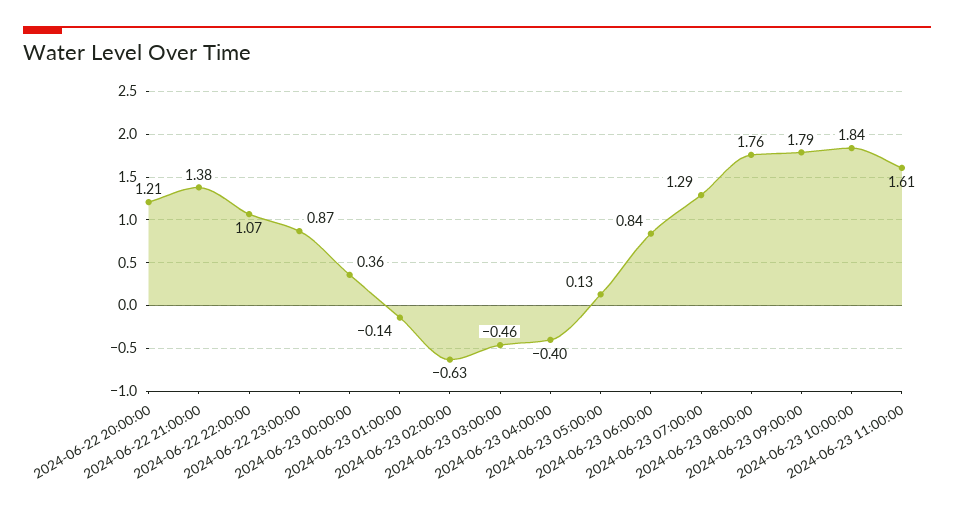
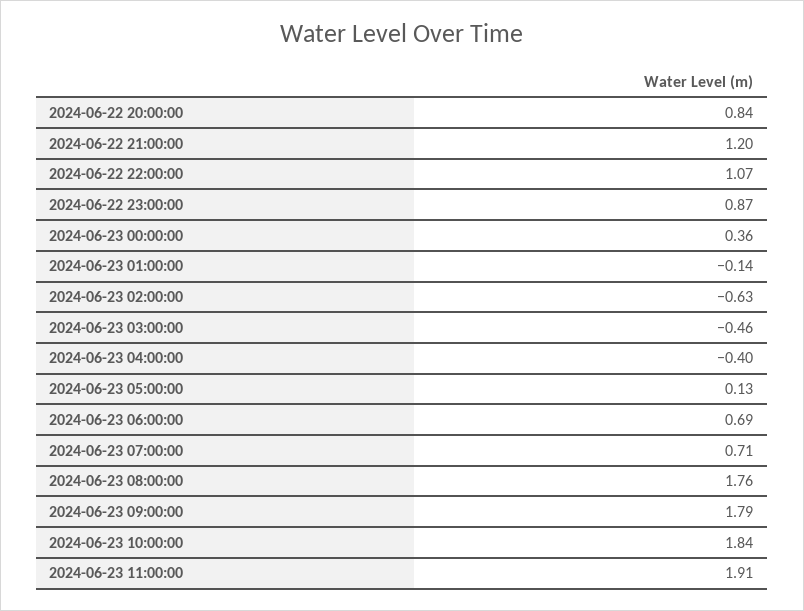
  {
-   "2024-06-22 20:00:00": 1.21,
+   "2024-06-22 20:00:00": 0.84,
-   "2024-06-22 21:00:00": 1.38,
+   "2024-06-22 21:00:00": 1.2,
    "2024-06-22 22:00:00": 1.07,
    "2024-06-22 23:00:00": 0.87,
    "2024-06-23 00:00:00": 0.36,
    "2024-06-23 01:00:00": -0.14,
    "2024-06-23 02:00:00": -0.63,
    "2024-06-23 03:00:00": -0.46,
    "2024-06-23 04:00:00": -0.4,
    "2024-06-23 05:00:00": 0.13,
-   "2024-06-23 06:00:00": 0.84,
+   "2024-06-23 06:00:00": 0.69,
-   "2024-06-23 07:00:00": 1.29,
+   "2024-06-23 07:00:00": 0.71,
    "2024-06-23 08:00:00": 1.76,
    "2024-06-23 09:00:00": 1.79,
    "2024-06-23 10:00:00": 1.84,
-   "2024-06-23 11:00:00": 1.61
+   "2024-06-23 11:00:00": 1.91
  }

